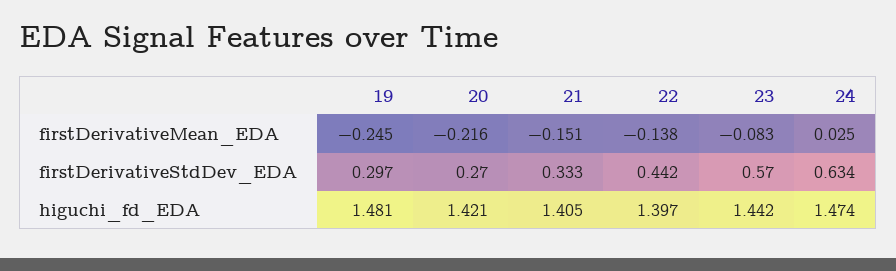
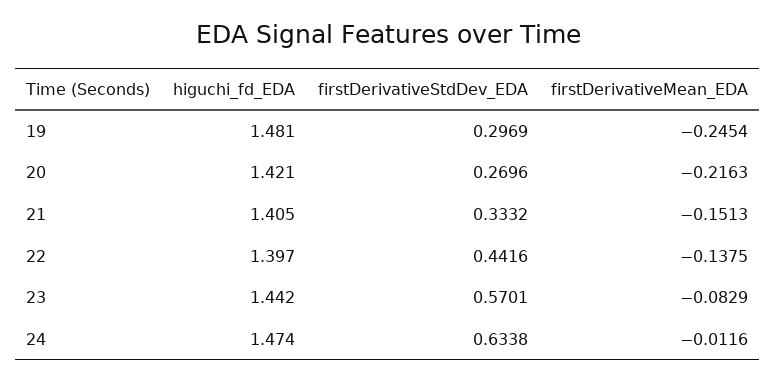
  {
    "19": {
      "firstDerivativeMean_EDA": -0.2454,
      "firstDerivativeStdDev_EDA": 0.2969,
      "higuchi_fd_EDA": 1.481
    },
    "20": {
      "firstDerivativeMean_EDA": -0.2163,
      "firstDerivativeStdDev_EDA": 0.2696,
      "higuchi_fd_EDA": 1.421
    },
    "21": {
      "firstDerivativeMean_EDA": -0.1513,
      "firstDerivativeStdDev_EDA": 0.3332,
      "higuchi_fd_EDA": 1.405
    },
    "22": {
      "firstDerivativeMean_EDA": -0.1375,
      "firstDerivativeStdDev_EDA": 0.4416,
      "higuchi_fd_EDA": 1.397
    },
    "23": {
      "firstDerivativeMean_EDA": -0.0829,
      "firstDerivativeStdDev_EDA": 0.5701,
      "higuchi_fd_EDA": 1.442
    },
    "24": {
-     "firstDerivativeMean_EDA": 0.025,
+     "firstDerivativeMean_EDA": -0.0116,
      "firstDerivativeStdDev_EDA": 0.6338,
      "higuchi_fd_EDA": 1.474
    }
  }

